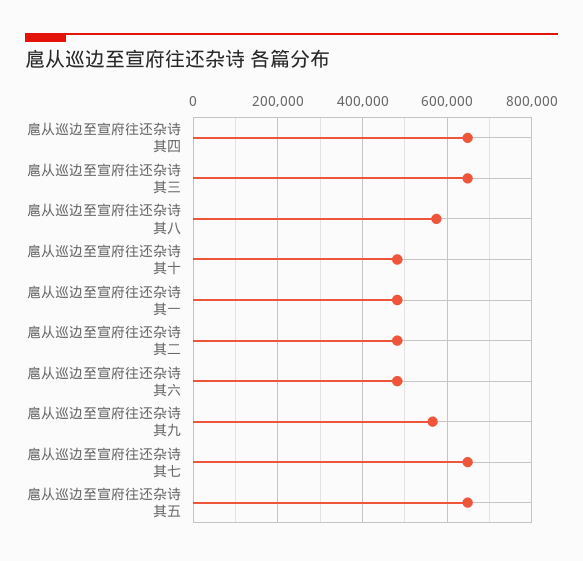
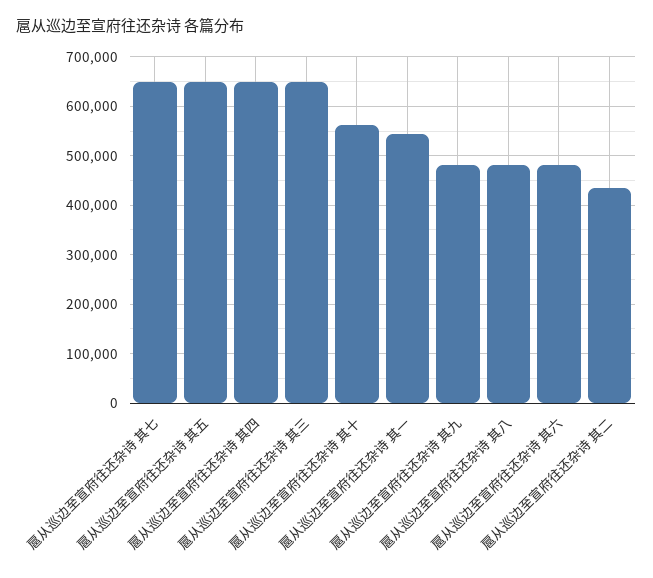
  {
    "扈从巡边至宣府往还杂诗 其四": 640000,
    "扈从巡边至宣府往还杂诗 其三": 640000,
-   "扈从巡边至宣府往还杂诗 其八": 580000,
+   "扈从巡边至宣府往还杂诗 其八": 480000,
-   "扈从巡边至宣府往还杂诗 其十": 480000,
+   "扈从巡边至宣府往还杂诗 其十": 560000,
-   "扈从巡边至宣府往还杂诗 其一": 480000,
+   "扈从巡边至宣府往还杂诗 其一": 540000,
-   "扈从巡边至宣府往还杂诗 其二": 480000,
+   "扈从巡边至宣府往还杂诗 其二": 440000,
    "扈从巡边至宣府往还杂诗 其六": 480000,
-   "扈从巡边至宣府往还杂诗 其九": 560000,
+   "扈从巡边至宣府往还杂诗 其九": 480000,
    "扈从巡边至宣府往还杂诗 其七": 640000,
    "扈从巡边至宣府往还杂诗 其五": 640000
  }

